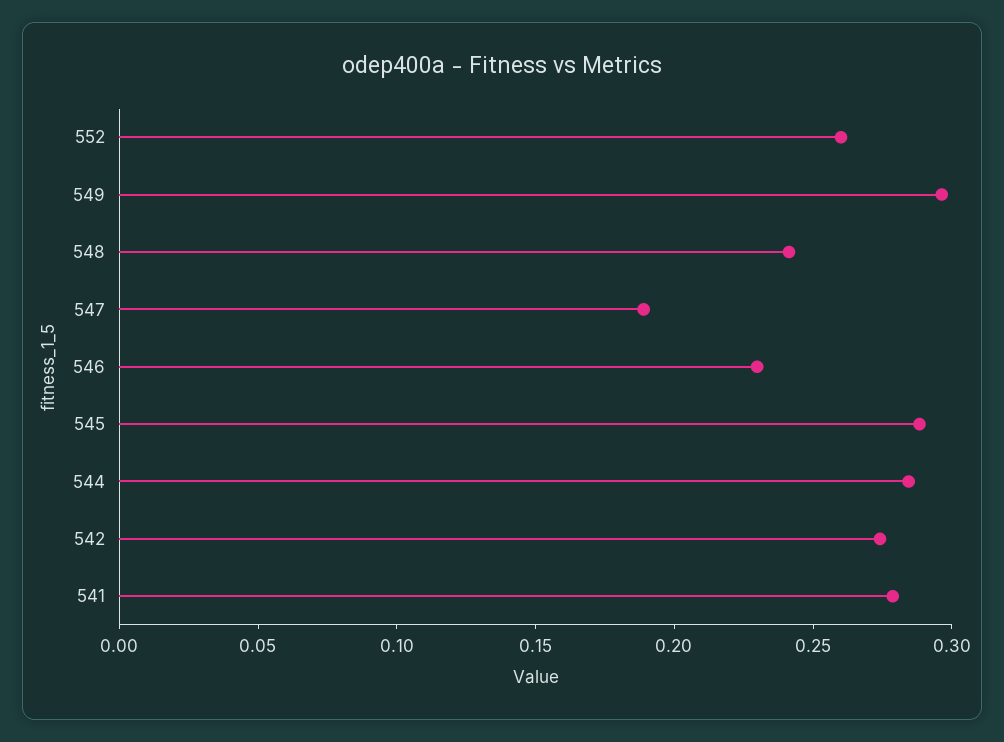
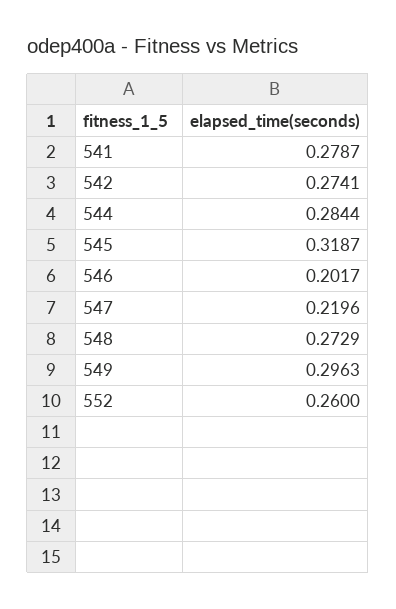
  {
    "552": 0.26,
    "549": 0.2963,
-   "548": 0.24,
+   "548": 0.2729,
-   "547": 0.19,
+   "547": 0.2196,
-   "546": 0.23,
+   "546": 0.2017,
-   "545": 0.29,
+   "545": 0.3187,
    "544": 0.2844,
    "542": 0.2741,
    "541": 0.2787
  }

